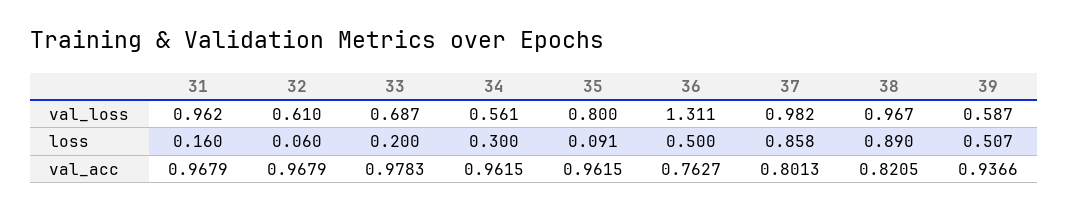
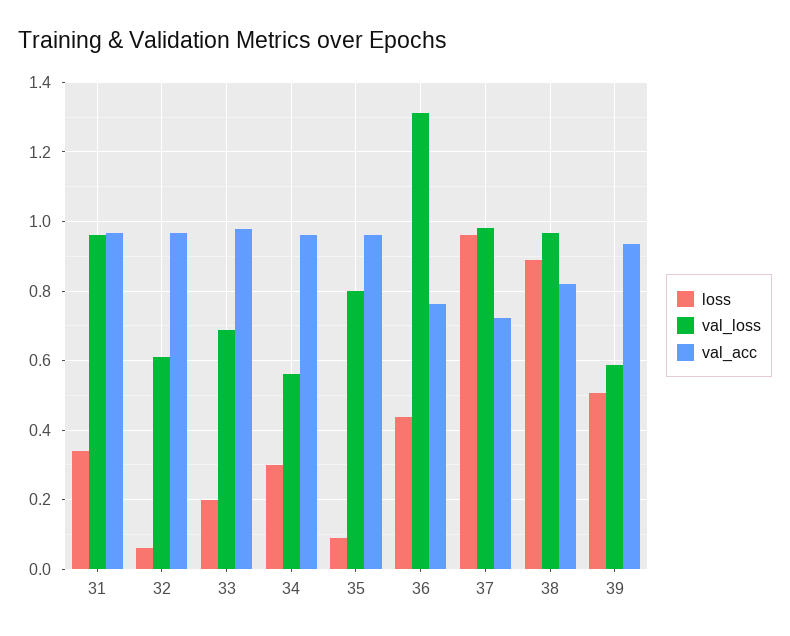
  {
    "val_loss": {
      "31": 0.962,
      "32": 0.61,
      "33": 0.687,
      "34": 0.561,
      "35": 0.8,
      "36": 1.311,
      "37": 0.982,
      "38": 0.967,
      "39": 0.587
    },
    "loss": {
-     "31": 0.16,
+     "31": 0.34,
      "32": 0.06,
      "33": 0.2,
      "34": 0.3,
      "35": 0.091,
-     "36": 0.5,
+     "36": 0.44,
-     "37": 0.858,
+     "37": 0.96,
      "38": 0.89,
      "39": 0.507
    },
    "val_acc": {
      "31": 0.9679,
      "32": 0.9679,
      "33": 0.9783,
      "34": 0.9615,
      "35": 0.9615,
      "36": 0.7627,
-     "37": 0.8013,
+     "37": 0.72,
      "38": 0.8205,
      "39": 0.9366
    }
  }

